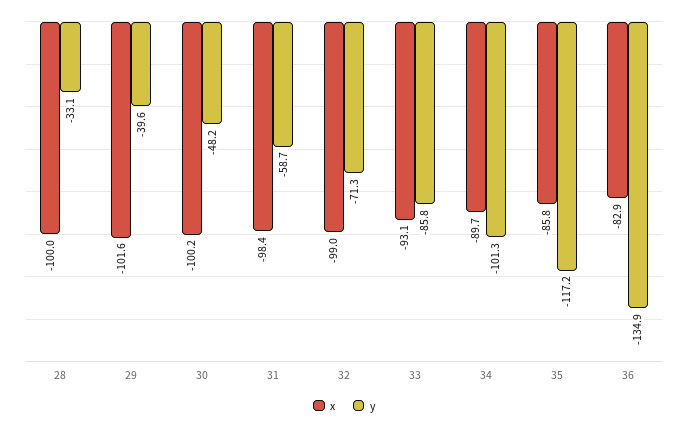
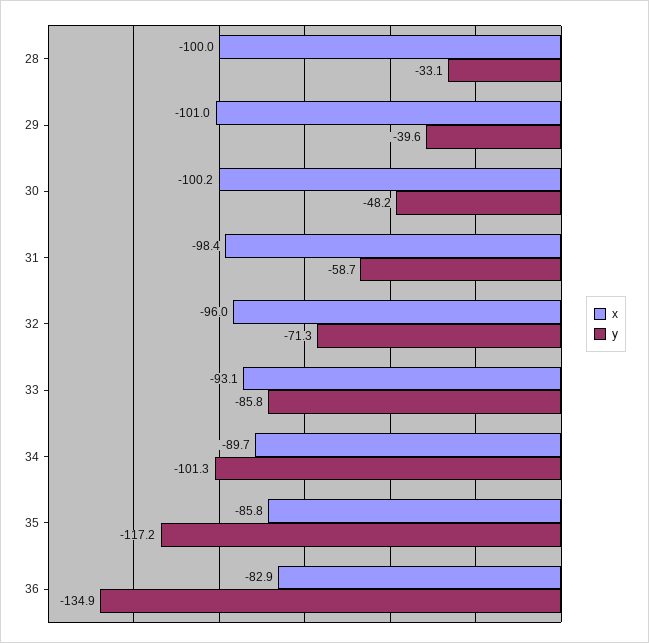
  {
    "x": {
      "28": -100,
-     "29": -101.6,
+     "29": -101,
      "30": -100.2,
      "31": -98.4,
-     "32": -99,
+     "32": -96,
      "33": -93.1,
      "34": -89.7,
      "35": -85.8,
      "36": -82.9
    },
    "y": {
      "28": -33.1,
      "29": -39.6,
      "30": -48.2,
      "31": -58.7,
      "32": -71.3,
      "33": -85.8,
      "34": -101.3,
      "35": -117.2,
      "36": -134.9
    }
  }

